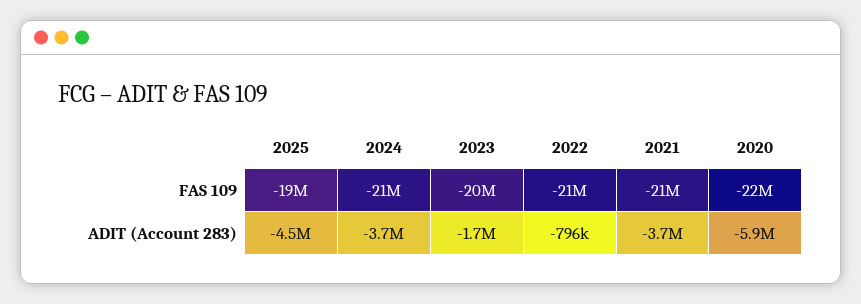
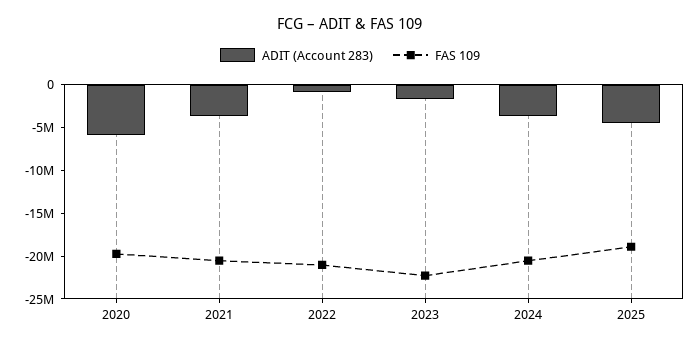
  {
    "FAS 109": {
      "2025": -19000000,
      "2024": -21000000,
-     "2023": -20000000,
+     "2023": -22000000,
      "2022": -21000000,
      "2021": -21000000,
-     "2020": -22000000
+     "2020": -20000000
    },
    "ADIT (Account 283)": {
      "2025": -4500000,
      "2024": -3700000,
      "2023": -1700000,
      "2022": -796000,
      "2021": -3700000,
      "2020": -5900000
    }
  }

